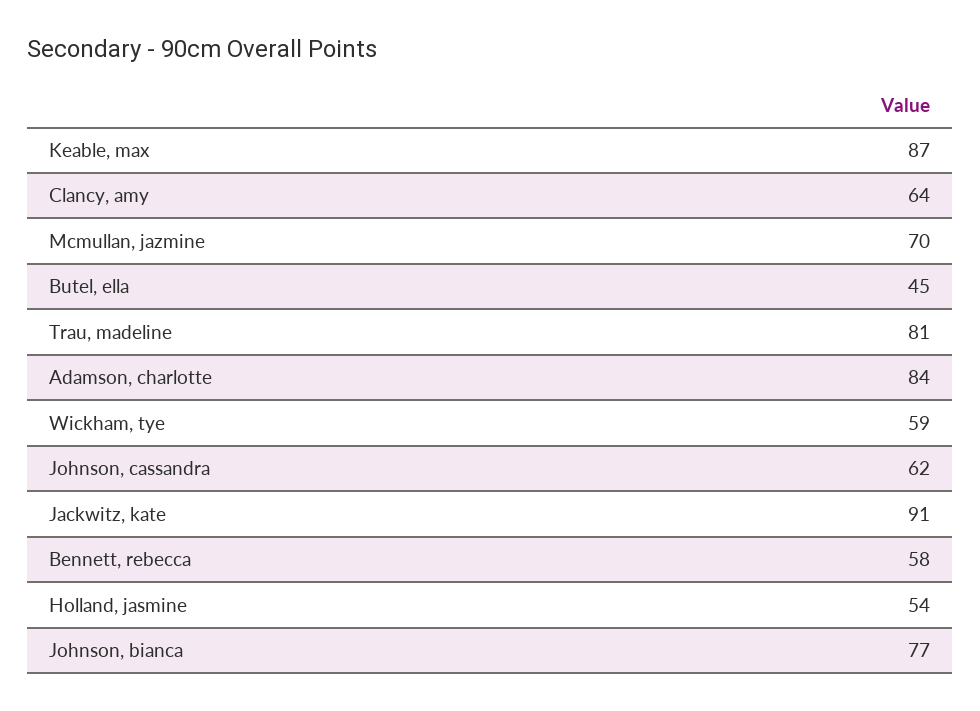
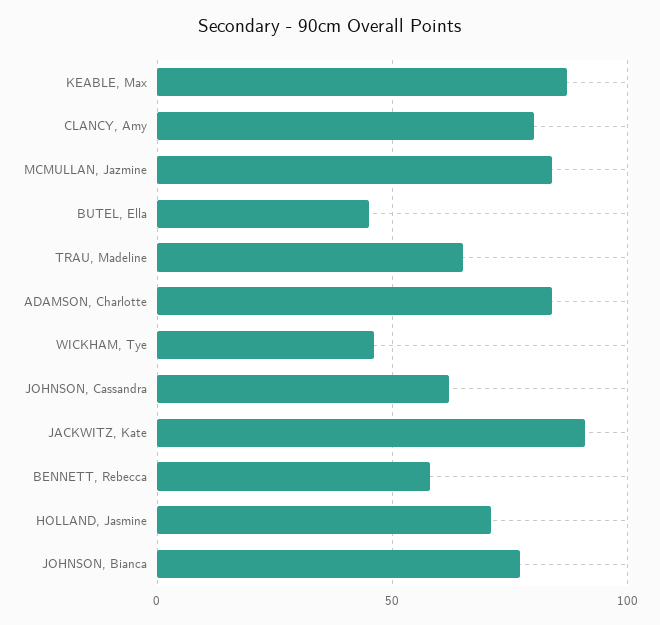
  {
    "Keable, max": 87,
-   "Clancy, amy": 64,
+   "Clancy, amy": 80,
-   "Mcmullan, jazmine": 70,
+   "Mcmullan, jazmine": 85,
    "Butel, ella": 45,
-   "Trau, madeline": 81,
+   "Trau, madeline": 65,
    "Adamson, charlotte": 84,
-   "Wickham, tye": 59,
+   "Wickham, tye": 45,
    "Johnson, cassandra": 62,
    "Jackwitz, kate": 91,
    "Bennett, rebecca": 58,
-   "Holland, jasmine": 54,
+   "Holland, jasmine": 70,
    "Johnson, bianca": 77
  }

